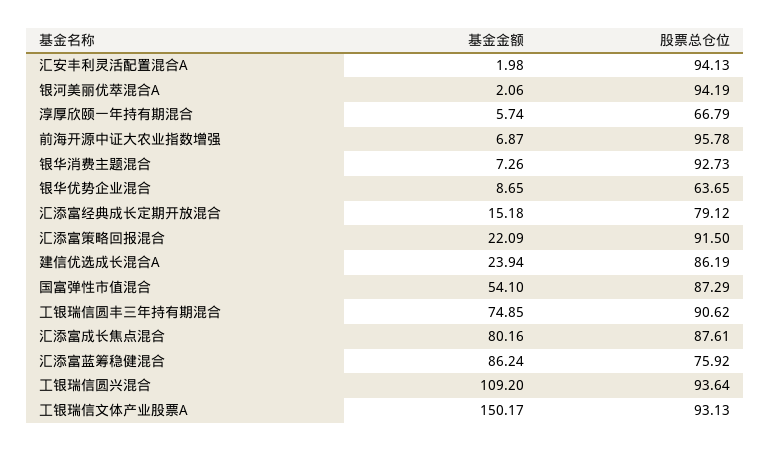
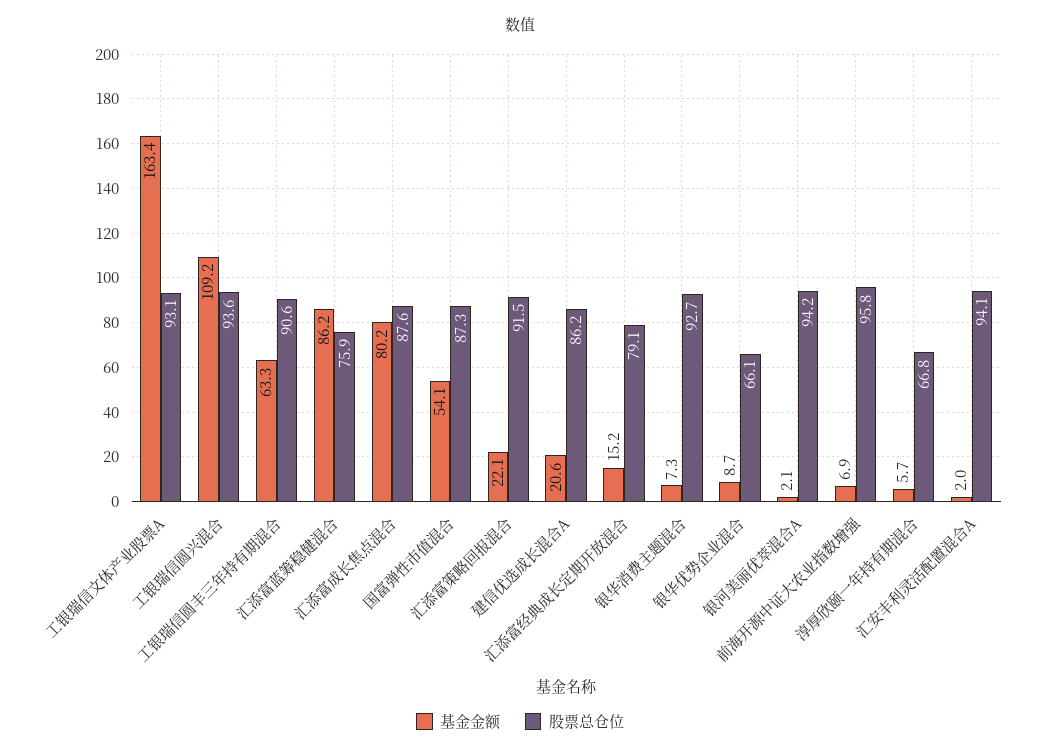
  {
    "基金金额": {
      "汇安丰利灵活配置混合A": 1.98,
      "银河美丽优萃混合A": 2.06,
      "淳厚欣颐一年持有期混合": 5.74,
      "前海开源中证大农业指数增强": 6.87,
      "银华消费主题混合": 7.26,
      "银华优势企业混合": 8.65,
      "汇添富经典成长定期开放混合": 15.18,
      "汇添富策略回报混合": 22.09,
-     "建信优选成长混合A": 23.94,
+     "建信优选成长混合A": 20.6,
      "国富弹性市值混合": 54.1,
-     "工银瑞信圆丰三年持有期混合": 74.85,
+     "工银瑞信圆丰三年持有期混合": 63.3,
      "汇添富成长焦点混合": 80.16,
      "汇添富蓝筹稳健混合": 86.24,
      "工银瑞信圆兴混合": 109.2,
-     "工银瑞信文体产业股票A": 150.17
+     "工银瑞信文体产业股票A": 163.4
    },
    "股票总仓位": {
      "汇安丰利灵活配置混合A": 94.13,
      "银河美丽优萃混合A": 94.19,
      "淳厚欣颐一年持有期混合": 66.79,
      "前海开源中证大农业指数增强": 95.78,
      "银华消费主题混合": 92.73,
-     "银华优势企业混合": 63.65,
+     "银华优势企业混合": 66.1,
      "汇添富经典成长定期开放混合": 79.12,
      "汇添富策略回报混合": 91.5,
      "建信优选成长混合A": 86.19,
      "国富弹性市值混合": 87.29,
      "工银瑞信圆丰三年持有期混合": 90.62,
      "汇添富成长焦点混合": 87.61,
      "汇添富蓝筹稳健混合": 75.92,
      "工银瑞信圆兴混合": 93.64,
      "工银瑞信文体产业股票A": 93.13
    }
  }

